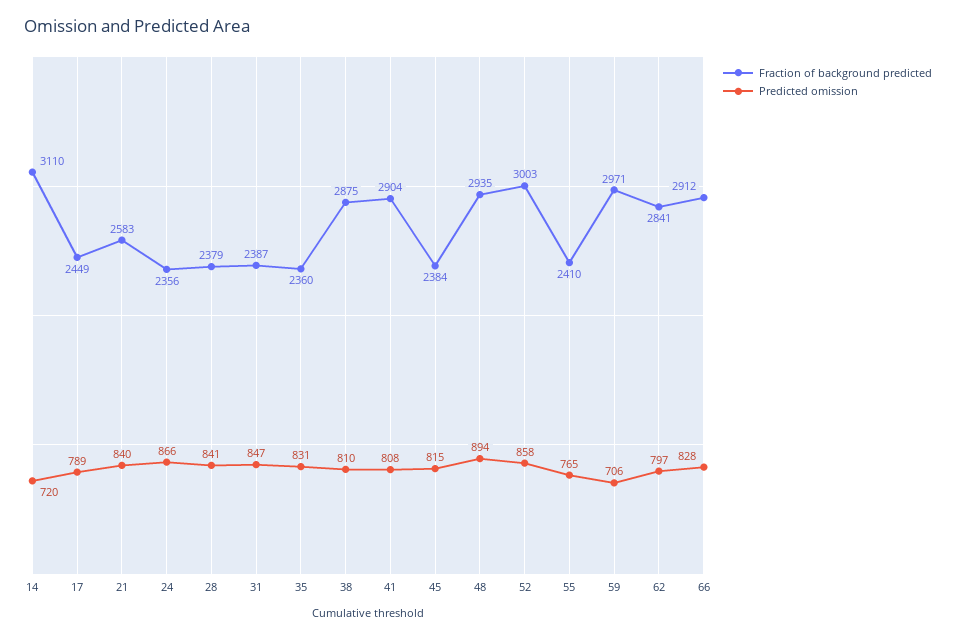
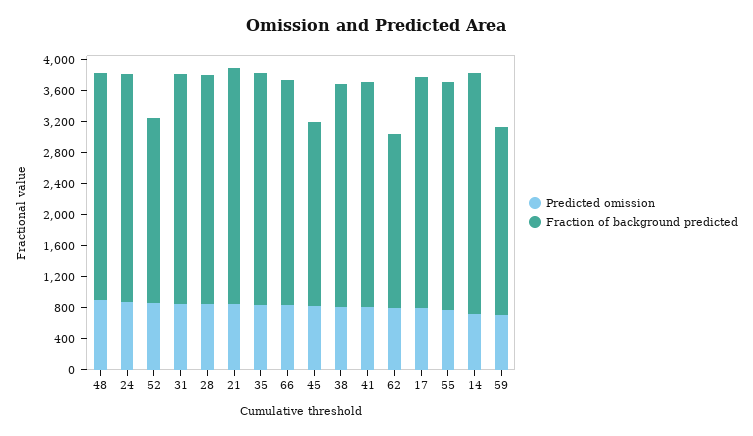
  {
    "Fraction of background predicted": {
      "14": 3110,
-     "17": 2449,
+     "17": 3000,
-     "21": 2583,
+     "21": 3000,
-     "24": 2356,
+     "24": 3000,
-     "28": 2379,
+     "28": 3000,
-     "31": 2387,
+     "31": 3000,
-     "35": 2360,
+     "35": 3000,
      "38": 2875,
      "41": 2904,
      "45": 2384,
      "48": 2935,
-     "52": 3003,
+     "52": 2400,
-     "55": 2410,
+     "55": 3000,
-     "59": 2971,
+     "59": 2400,
-     "62": 2841,
+     "62": 2200,
      "66": 2912
    },
    "Predicted omission": {
      "14": 720,
      "17": 789,
      "21": 840,
      "24": 866,
      "28": 841,
      "31": 847,
      "35": 831,
      "38": 810,
      "41": 808,
      "45": 815,
      "48": 894,
      "52": 858,
      "55": 765,
      "59": 706,
      "62": 797,
      "66": 828
    }
  }

